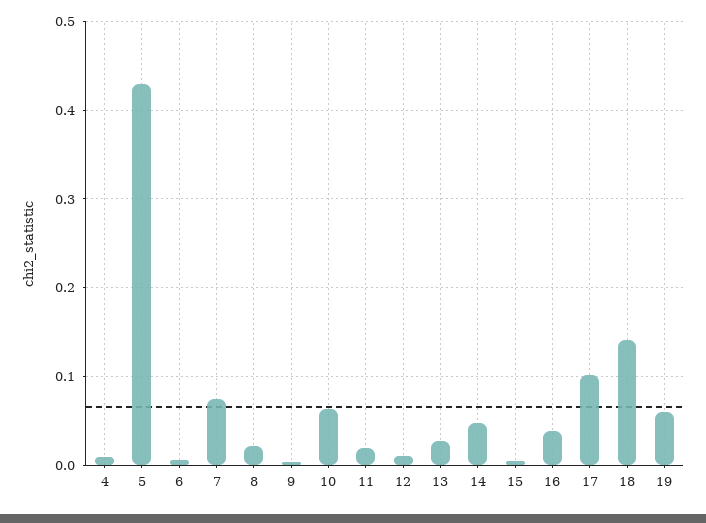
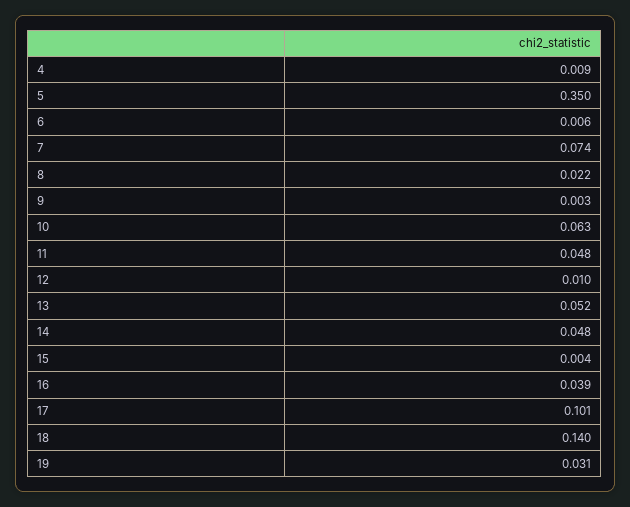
  {
    "4": 0.009,
-   "5": 0.43,
+   "5": 0.35,
    "6": 0.006,
    "7": 0.074,
    "8": 0.022,
    "9": 0.003,
    "10": 0.063,
-   "11": 0.02,
+   "11": 0.048,
    "12": 0.01,
-   "13": 0.03,
+   "13": 0.052,
    "14": 0.048,
    "15": 0.004,
    "16": 0.039,
    "17": 0.101,
    "18": 0.14,
-   "19": 0.06
+   "19": 0.031
  }

